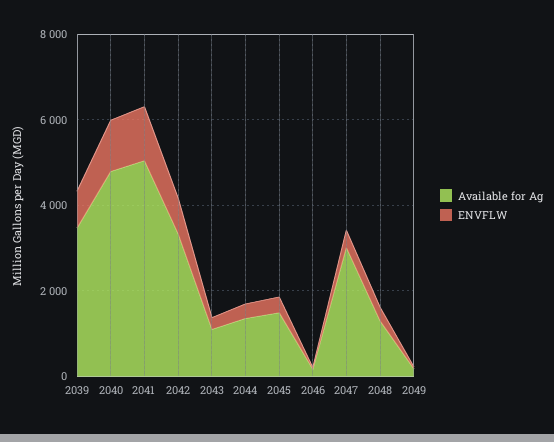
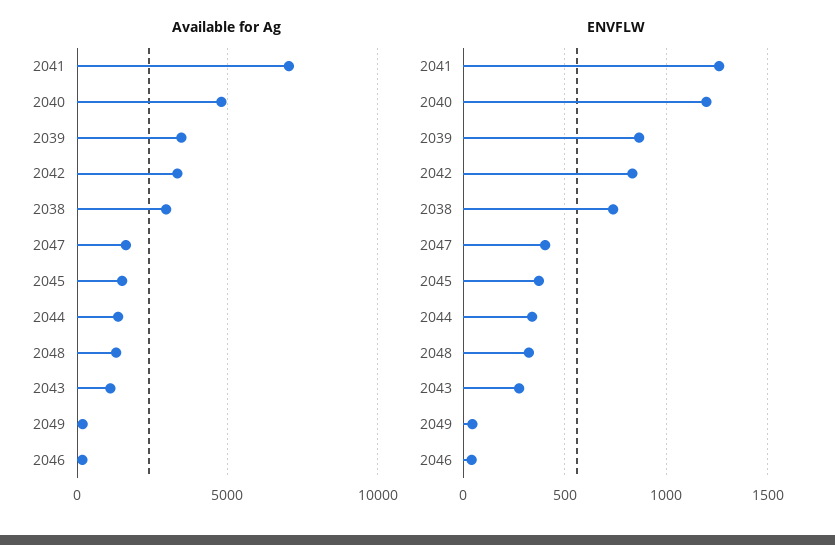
  {
    "Available for Ag": {
      "2039": 3500,
      "2040": 5000,
-     "2041": 5000,
+     "2041": 7000,
      "2042": 3500,
      "2043": 1000,
      "2044": 1500,
      "2045": 1500,
      "2046": 0,
-     "2047": 3000,
+     "2047": 1500,
      "2048": 1500,
-     "2049": 0
+     "2049": 0,
+     "2038": 3000
    },
    "ENVFLW": {
      "2039": 850,
      "2040": 1200,
      "2041": 1250,
      "2042": 850,
      "2043": 250,
      "2044": 350,
      "2045": 350,
      "2046": 50,
      "2047": 400,
      "2048": 300,
-     "2049": 50
+     "2049": 50,
+     "2038": 750
    }
  }

